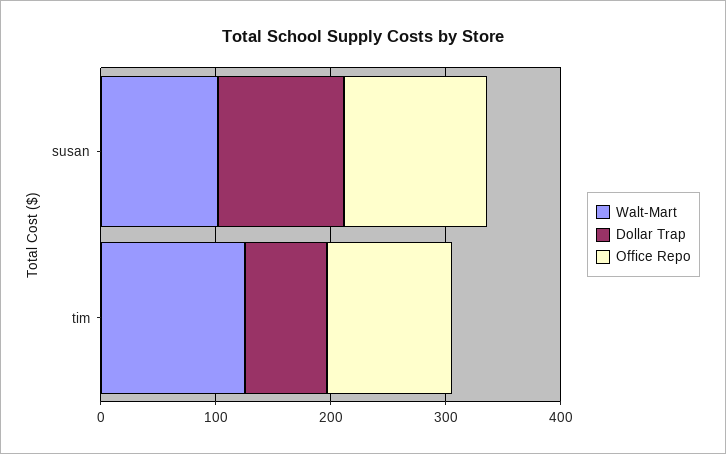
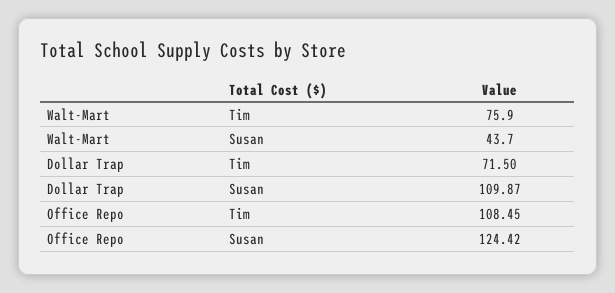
  {
    "Walt-Mart": {
-     "susan": 100,
+     "susan": 43.7,
-     "tim": 120
+     "tim": 75.9
    },
    "Dollar Trap": {
      "susan": 109.87,
      "tim": 71.5
    },
    "Office Repo": {
      "susan": 124.42,
      "tim": 108.45
    }
  }

